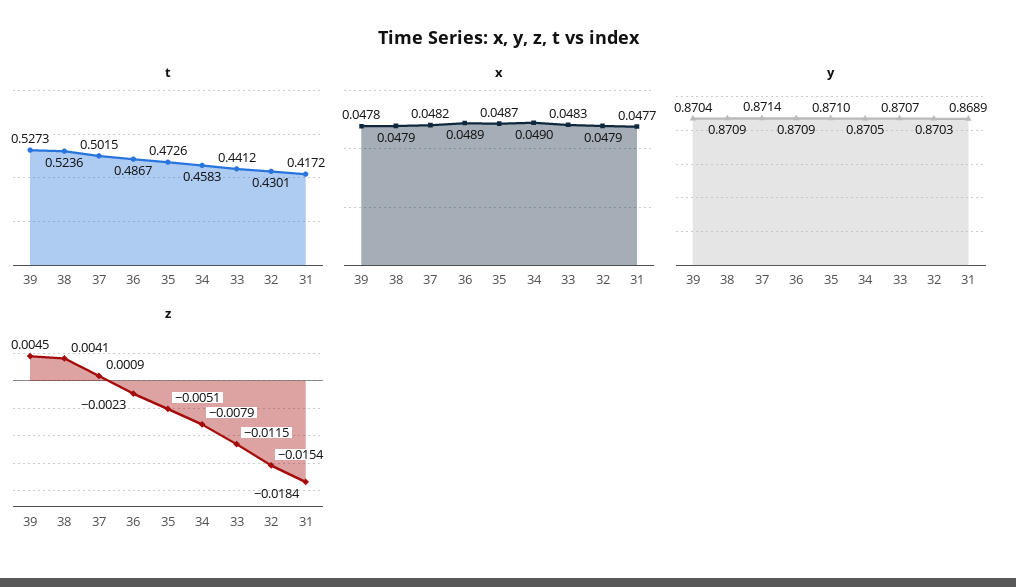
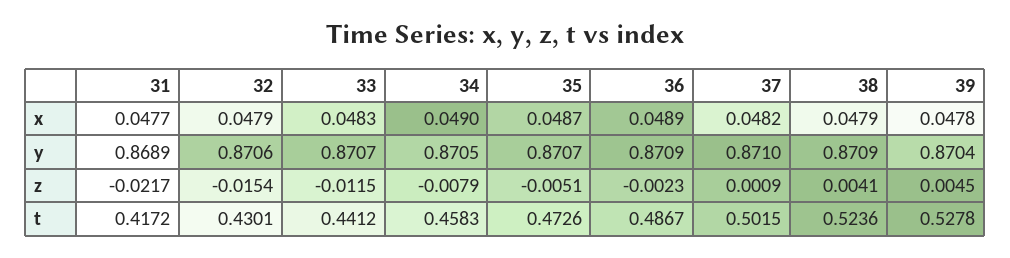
  {
    "t": {
-     "39": 0.5273,
+     "39": 0.5278,
      "38": 0.5236,
      "37": 0.5015,
      "36": 0.4867,
      "35": 0.4726,
      "34": 0.4583,
      "33": 0.4412,
      "32": 0.4301,
      "31": 0.4172
    },
    "x": {
      "39": 0.0478,
      "38": 0.0479,
      "37": 0.0482,
      "36": 0.0489,
      "35": 0.0487,
      "34": 0.049,
      "33": 0.0483,
      "32": 0.0479,
      "31": 0.0477
    },
    "y": {
      "39": 0.8704,
      "38": 0.8709,
-     "37": 0.8714,
+     "37": 0.871,
      "36": 0.8709,
-     "35": 0.871,
+     "35": 0.8707,
      "34": 0.8705,
      "33": 0.8707,
-     "32": 0.8703,
+     "32": 0.8706,
      "31": 0.8689
    },
    "z": {
      "39": 0.0045,
      "38": 0.0041,
      "37": 0.0009,
      "36": -0.0023,
      "35": -0.0051,
      "34": -0.0079,
      "33": -0.0115,
      "32": -0.0154,
-     "31": -0.0184
+     "31": -0.0217
    }
  }

